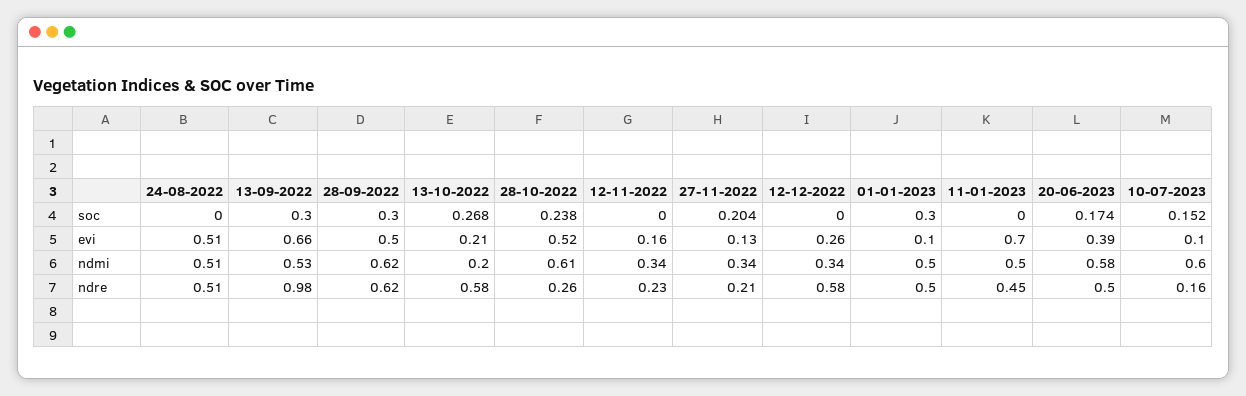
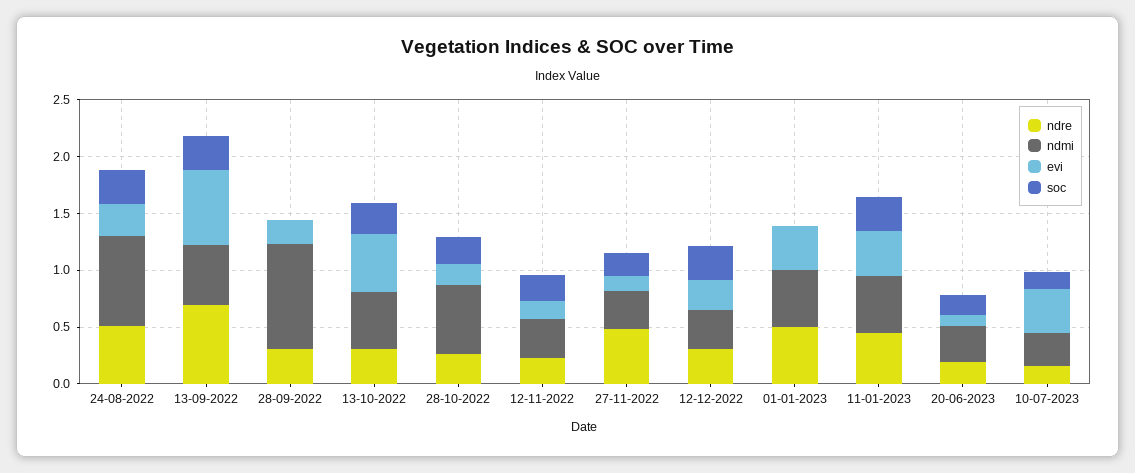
  {
    "soc": {
-     "24-08-2022": 0,
+     "24-08-2022": 0.3,
      "13-09-2022": 0.3,
-     "28-09-2022": 0.3,
+     "28-09-2022": 0,
      "13-10-2022": 0.268,
      "28-10-2022": 0.238,
-     "12-11-2022": 0,
+     "12-11-2022": 0.2,
      "27-11-2022": 0.204,
-     "12-12-2022": 0,
+     "12-12-2022": 0.3,
-     "01-01-2023": 0.3,
+     "01-01-2023": 0,
-     "11-01-2023": 0,
+     "11-01-2023": 0.3,
      "20-06-2023": 0.174,
      "10-07-2023": 0.152
    },
    "evi": {
-     "24-08-2022": 0.51,
+     "24-08-2022": 0.3,
      "13-09-2022": 0.66,
-     "28-09-2022": 0.5,
+     "28-09-2022": 0.2,
-     "13-10-2022": 0.21,
+     "13-10-2022": 0.5,
-     "28-10-2022": 0.52,
+     "28-10-2022": 0.2,
      "12-11-2022": 0.16,
      "27-11-2022": 0.13,
      "12-12-2022": 0.26,
-     "01-01-2023": 0.1,
+     "01-01-2023": 0.4,
-     "11-01-2023": 0.7,
+     "11-01-2023": 0.4,
-     "20-06-2023": 0.39,
+     "20-06-2023": 0.1,
-     "10-07-2023": 0.1
+     "10-07-2023": 0.4
    },
    "ndmi": {
-     "24-08-2022": 0.51,
+     "24-08-2022": 0.8,
      "13-09-2022": 0.53,
-     "28-09-2022": 0.62,
+     "28-09-2022": 0.9,
-     "13-10-2022": 0.2,
+     "13-10-2022": 0.5,
      "28-10-2022": 0.61,
      "12-11-2022": 0.34,
      "27-11-2022": 0.34,
      "12-12-2022": 0.34,
      "01-01-2023": 0.5,
      "11-01-2023": 0.5,
-     "20-06-2023": 0.58,
+     "20-06-2023": 0.3,
-     "10-07-2023": 0.6
+     "10-07-2023": 0.3
    },
    "ndre": {
      "24-08-2022": 0.51,
-     "13-09-2022": 0.98,
+     "13-09-2022": 0.7,
-     "28-09-2022": 0.62,
+     "28-09-2022": 0.3,
-     "13-10-2022": 0.58,
+     "13-10-2022": 0.3,
      "28-10-2022": 0.26,
      "12-11-2022": 0.23,
-     "27-11-2022": 0.21,
+     "27-11-2022": 0.5,
-     "12-12-2022": 0.58,
+     "12-12-2022": 0.3,
      "01-01-2023": 0.5,
      "11-01-2023": 0.45,
-     "20-06-2023": 0.5,
+     "20-06-2023": 0.2,
      "10-07-2023": 0.16
    }
  }

